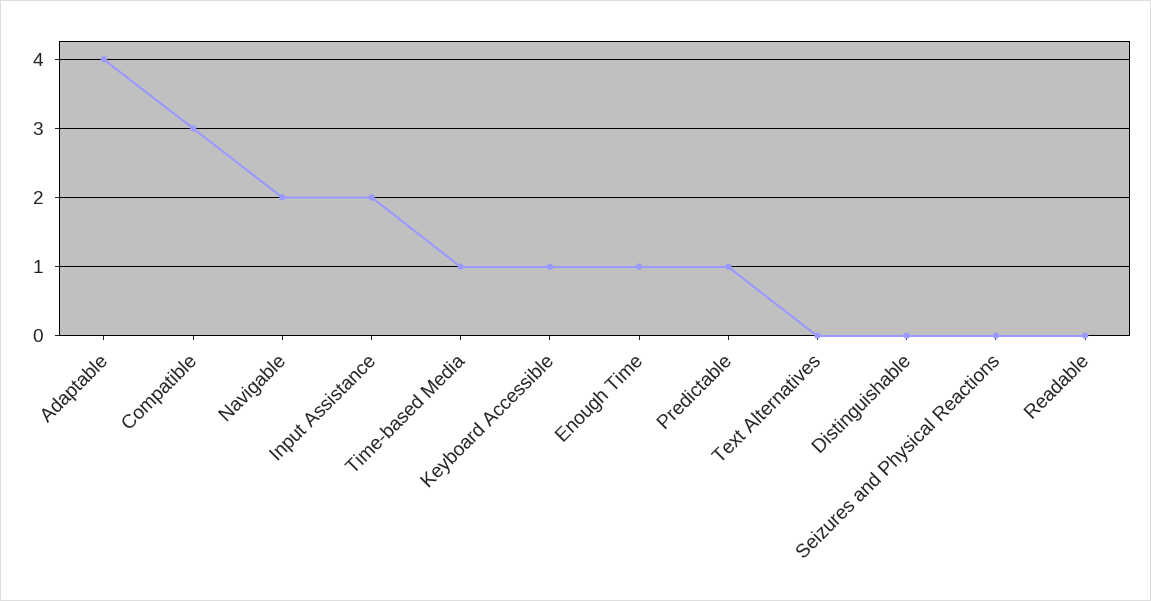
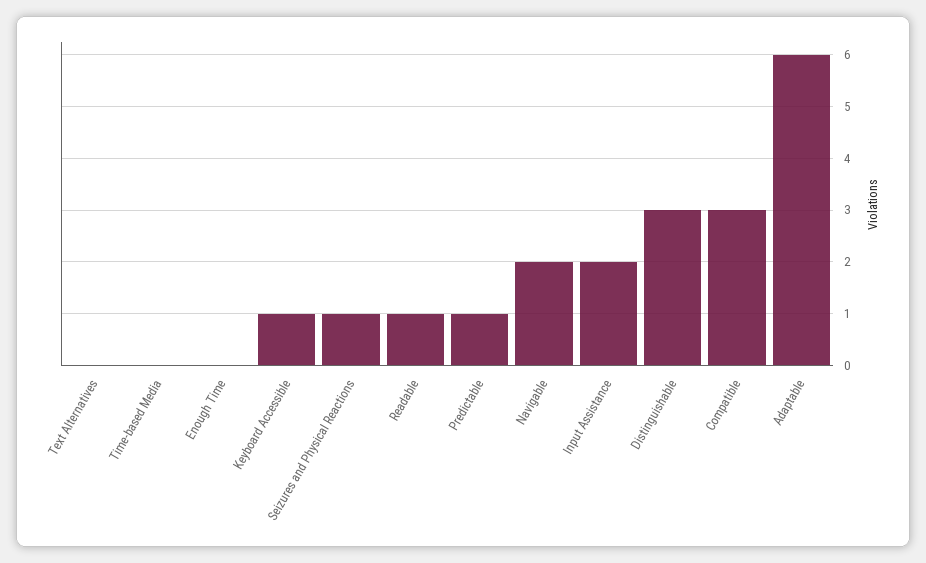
  {
-   "Adaptable": 4,
+   "Adaptable": 6,
    "Compatible": 3,
    "Navigable": 2,
    "Input Assistance": 2,
-   "Time-based Media": 1,
+   "Time-based Media": 0,
    "Keyboard Accessible": 1,
-   "Enough Time": 1,
+   "Enough Time": 0,
    "Predictable": 1,
    "Text Alternatives": 0,
-   "Distinguishable": 0,
+   "Distinguishable": 3,
-   "Seizures and Physical Reactions": 0,
+   "Seizures and Physical Reactions": 1,
-   "Readable": 0
+   "Readable": 1
  }

